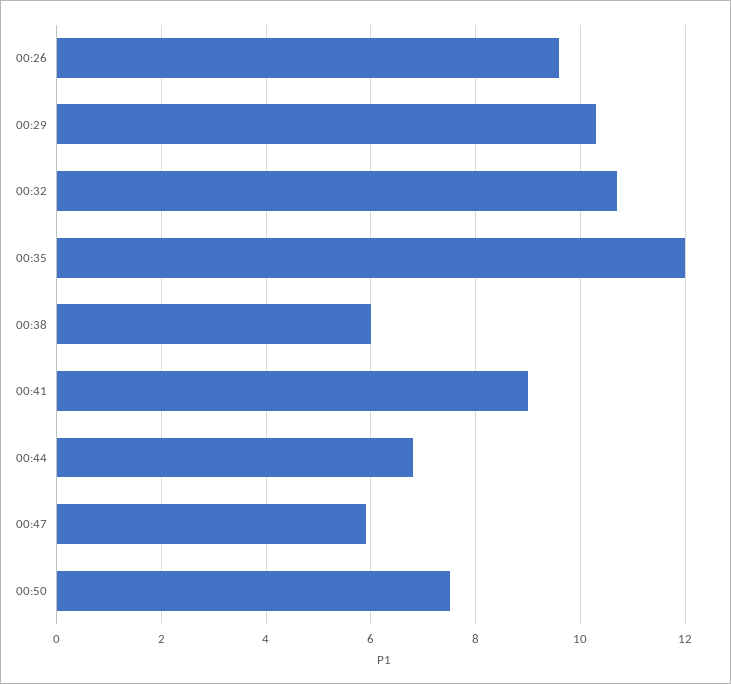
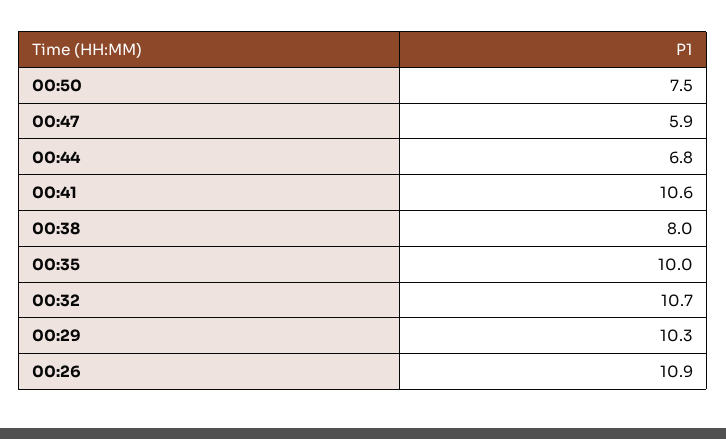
  {
-   "00:26": 9.5,
+   "00:26": 10.9,
    "00:29": 10.3,
    "00:32": 10.7,
-   "00:35": 12,
+   "00:35": 10,
-   "00:38": 6,
+   "00:38": 8,
-   "00:41": 9,
+   "00:41": 10.6,
    "00:44": 6.8,
    "00:47": 5.9,
    "00:50": 7.5
  }

